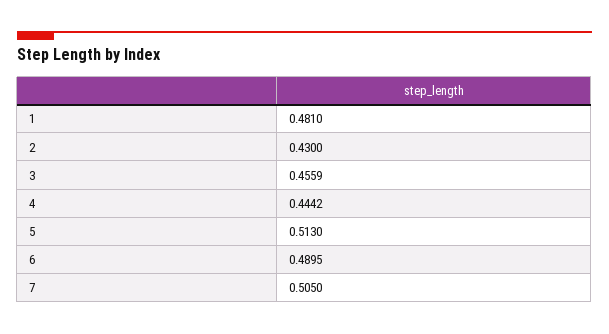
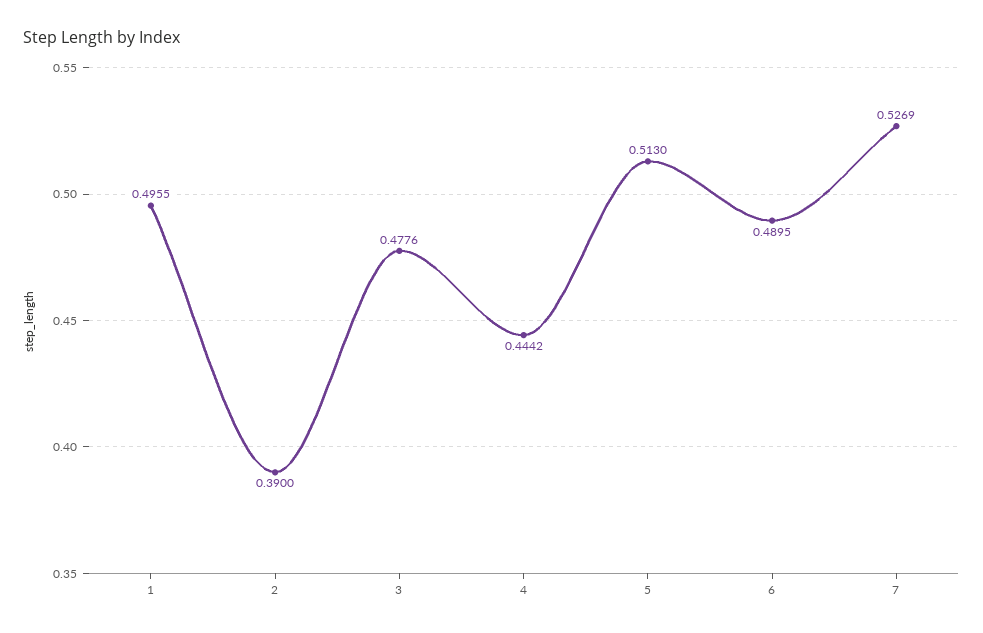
  {
-   "1": 0.481,
+   "1": 0.4955,
-   "2": 0.43,
+   "2": 0.39,
-   "3": 0.4559,
+   "3": 0.4776,
    "4": 0.4442,
    "5": 0.513,
    "6": 0.4895,
-   "7": 0.505
+   "7": 0.5269
  }

